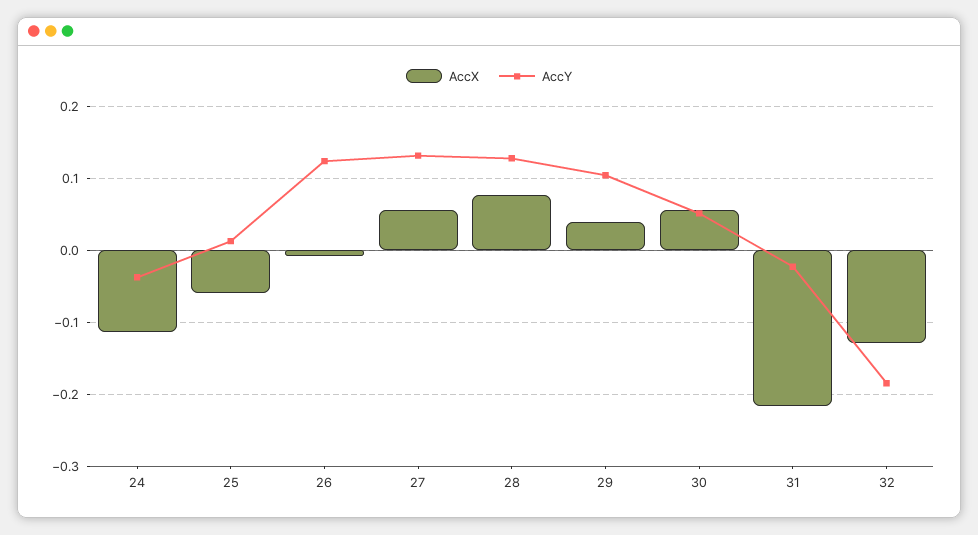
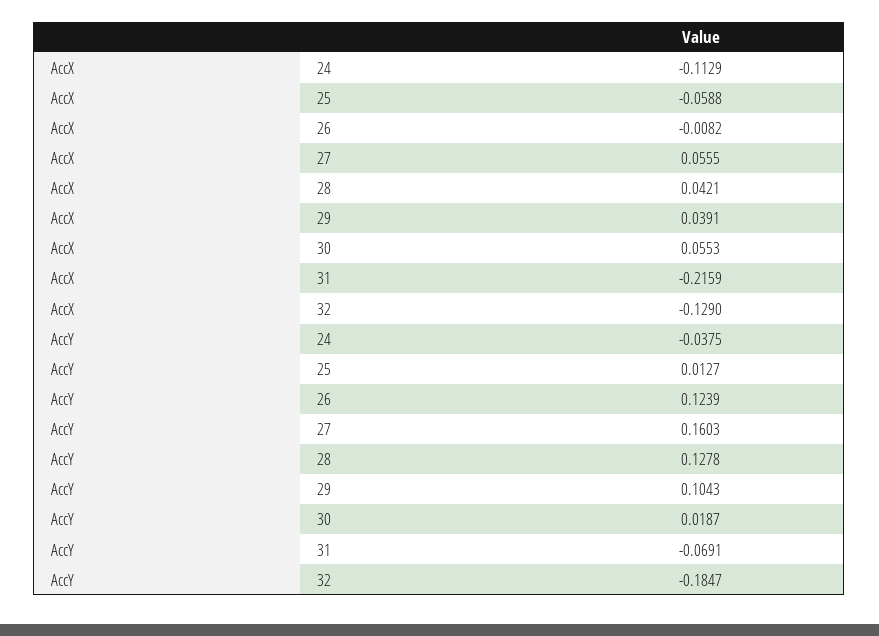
  {
    "AccX": {
      "24": -0.1129,
      "25": -0.0588,
      "26": -0.0082,
      "27": 0.0555,
-     "28": 0.08,
+     "28": 0.0421,
      "29": 0.0391,
      "30": 0.0553,
      "31": -0.2159,
      "32": -0.129
    },
    "AccY": {
      "24": -0.0375,
      "25": 0.0127,
      "26": 0.1239,
-     "27": 0.13,
+     "27": 0.1603,
      "28": 0.1278,
      "29": 0.1043,
-     "30": 0.05,
+     "30": 0.0187,
-     "31": -0.02,
+     "31": -0.0691,
      "32": -0.1847
    }
  }

